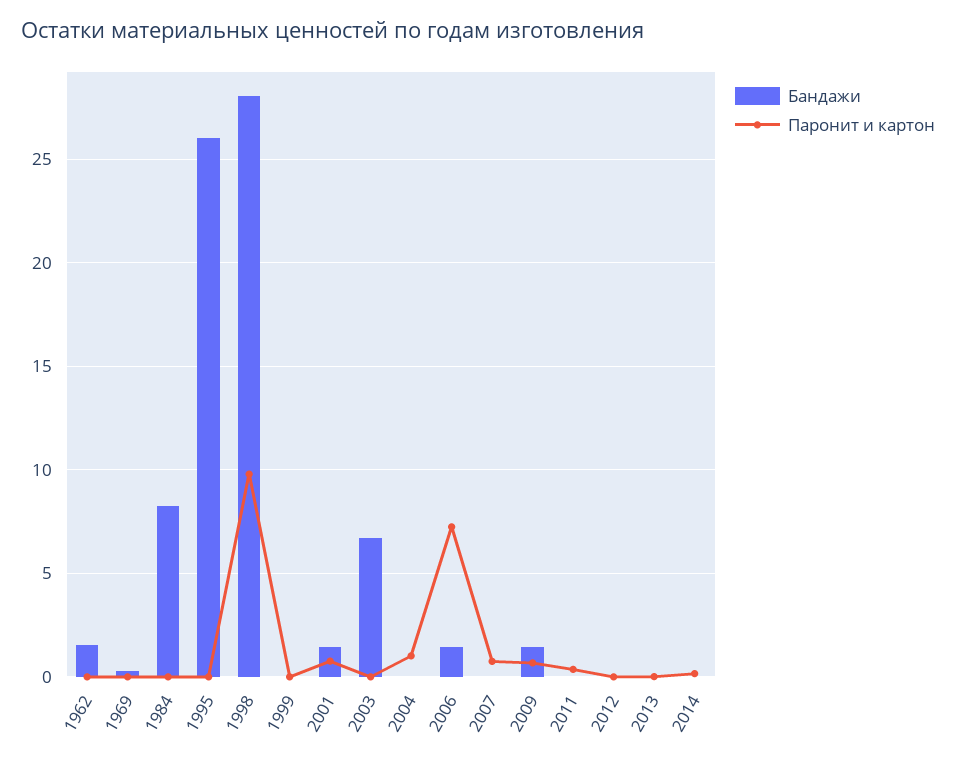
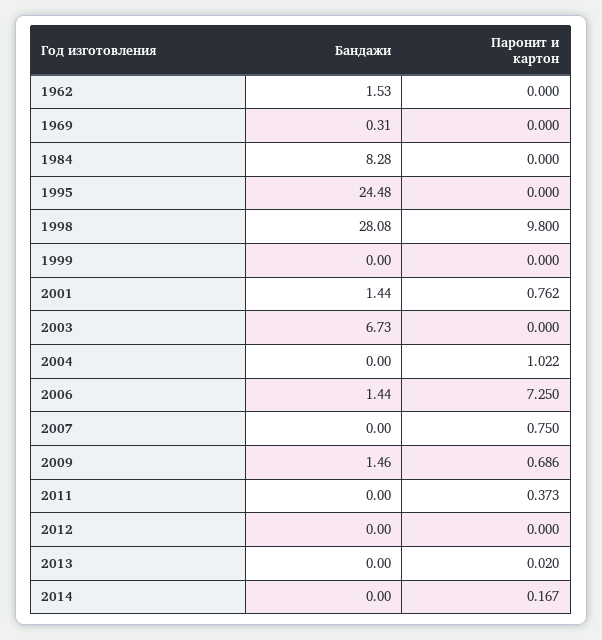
  {
    "Бандажи": {
      "1962": 1.53,
      "1969": 0.31,
      "1984": 8.28,
-     "1995": 26,
+     "1995": 24.48,
      "1998": 28.08,
      "1999": 0,
      "2001": 1.44,
      "2003": 6.73,
      "2004": 0,
      "2006": 1.44,
      "2007": 0,
      "2009": 1.46,
      "2011": 0,
      "2012": 0,
      "2013": 0,
      "2014": 0
    },
    "Паронит и картон": {
      "1962": 0,
      "1969": 0,
      "1984": 0,
      "1995": 0,
      "1998": 9.8,
      "1999": 0,
      "2001": 0.762,
      "2003": 0,
      "2004": 1.022,
      "2006": 7.25,
      "2007": 0.75,
      "2009": 0.686,
      "2011": 0.373,
      "2012": 0,
      "2013": 0.02,
      "2014": 0.167
    }
  }

